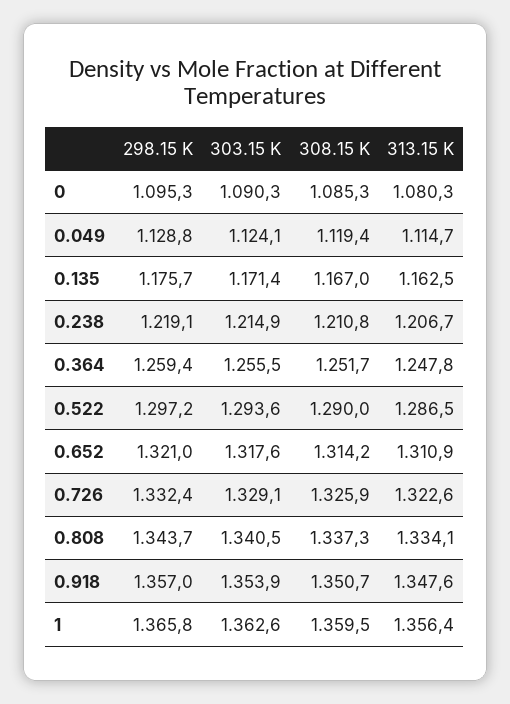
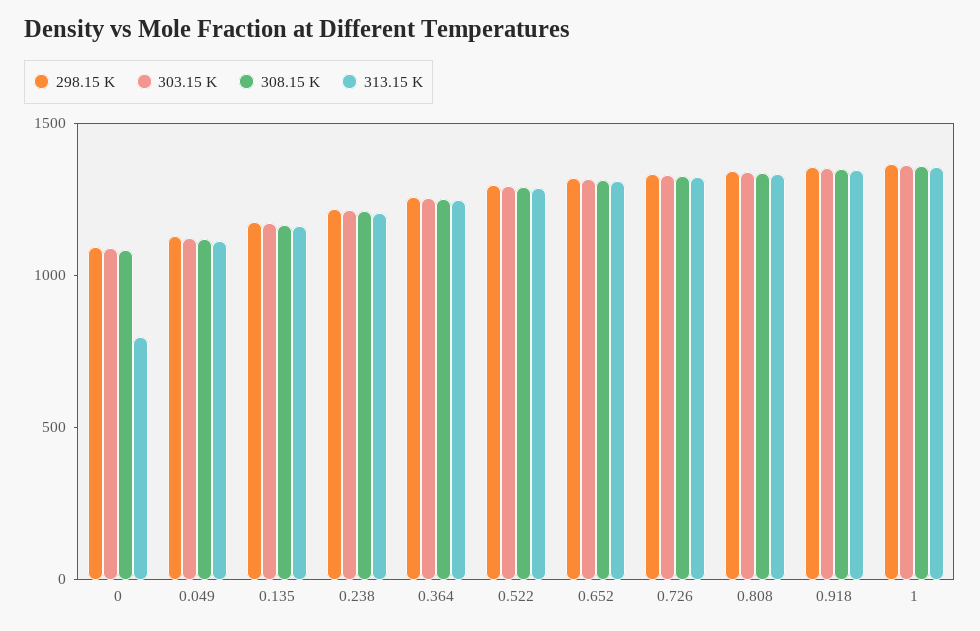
  {
    "298.15 K": {
      "0": 1095.3,
      "0.049": 1128.8,
      "0.135": 1175.7,
      "0.238": 1219.1,
      "0.364": 1259.4,
      "0.522": 1297.2,
      "0.652": 1321,
      "0.726": 1332.4,
      "0.808": 1343.7,
      "0.918": 1357,
      "1": 1365.8
    },
    "303.15 K": {
      "0": 1090.3,
      "0.049": 1124.1,
      "0.135": 1171.4,
      "0.238": 1214.9,
      "0.364": 1255.5,
      "0.522": 1293.6,
      "0.652": 1317.6,
      "0.726": 1329.1,
      "0.808": 1340.5,
      "0.918": 1353.9,
      "1": 1362.6
    },
    "308.15 K": {
      "0": 1085.3,
      "0.049": 1119.4,
      "0.135": 1167,
      "0.238": 1210.8,
      "0.364": 1251.7,
      "0.522": 1290,
      "0.652": 1314.2,
      "0.726": 1325.9,
      "0.808": 1337.3,
      "0.918": 1350.7,
      "1": 1359.5
    },
    "313.15 K": {
-     "0": 1080.3,
+     "0": 800,
      "0.049": 1114.7,
      "0.135": 1162.5,
      "0.238": 1206.7,
      "0.364": 1247.8,
      "0.522": 1286.5,
      "0.652": 1310.9,
      "0.726": 1322.6,
      "0.808": 1334.1,
      "0.918": 1347.6,
      "1": 1356.4
    }
  }

